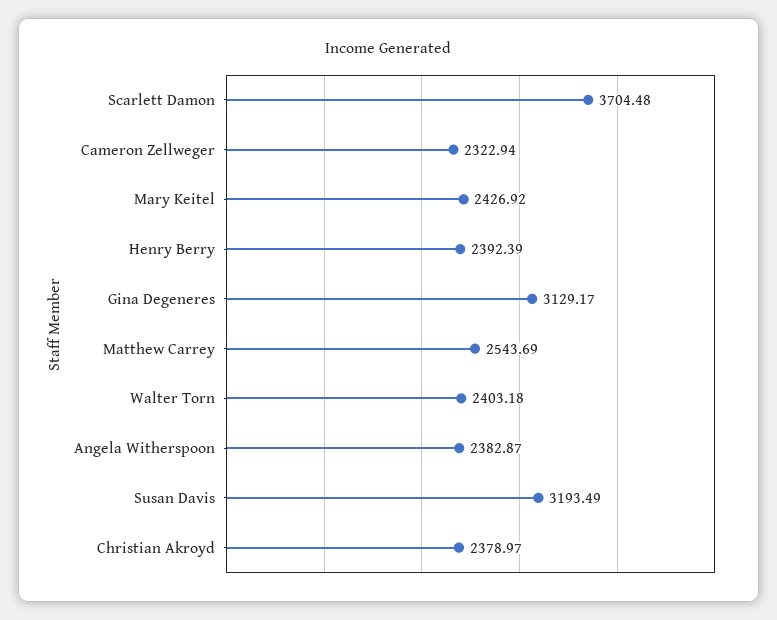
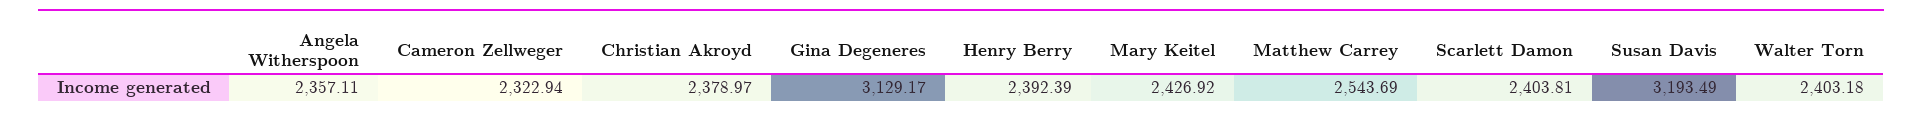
  {
-   "Scarlett Damon": 3704.48,
+   "Scarlett Damon": 2403.81,
    "Cameron Zellweger": 2322.94,
    "Mary Keitel": 2426.92,
    "Henry Berry": 2392.39,
    "Gina Degeneres": 3129.17,
    "Matthew Carrey": 2543.69,
    "Walter Torn": 2403.18,
-   "Angela Witherspoon": 2382.87,
+   "Angela Witherspoon": 2357.11,
    "Susan Davis": 3193.49,
    "Christian Akroyd": 2378.97
  }

